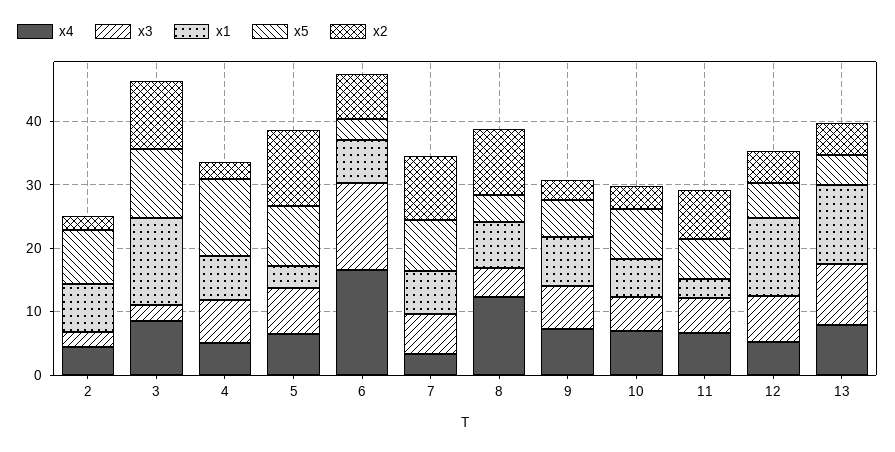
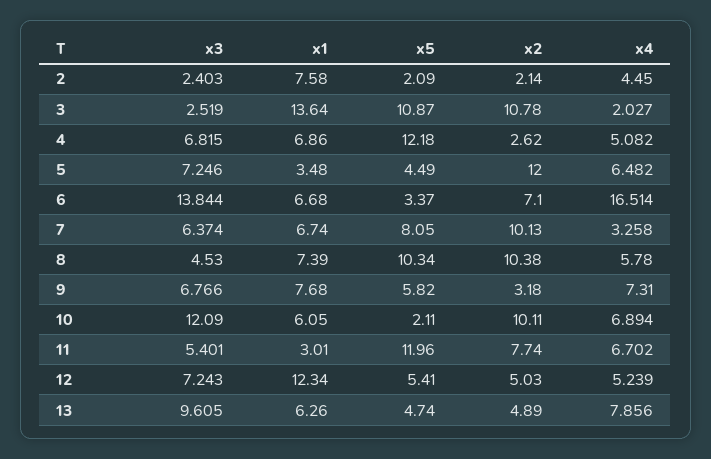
  {
    "x4": {
      "2": 4.45,
-     "3": 8,
+     "3": 2.027,
      "4": 5.082,
      "5": 6.482,
      "6": 16.514,
      "7": 3.258,
-     "8": 12,
+     "8": 5.78,
      "9": 7.31,
      "10": 6.894,
      "11": 6.702,
      "12": 5.239,
      "13": 7.856
    },
    "x3": {
      "2": 2.403,
      "3": 2.519,
      "4": 6.815,
      "5": 7.246,
      "6": 13.844,
      "7": 6.374,
      "8": 4.53,
      "9": 6.766,
-     "10": 6,
+     "10": 12.09,
      "11": 5.401,
      "12": 7.243,
      "13": 9.605
    },
    "x1": {
      "2": 7.58,
      "3": 13.64,
      "4": 6.86,
      "5": 3.48,
      "6": 6.68,
      "7": 6.74,
      "8": 7.39,
      "9": 7.68,
      "10": 6.05,
      "11": 3.01,
      "12": 12.34,
-     "13": 12
+     "13": 6.26
    },
    "x5": {
-     "2": 8,
+     "2": 2.09,
      "3": 10.87,
      "4": 12.18,
-     "5": 10,
+     "5": 4.49,
      "6": 3.37,
      "7": 8.05,
-     "8": 4,
+     "8": 10.34,
      "9": 5.82,
-     "10": 8,
+     "10": 2.11,
-     "11": 6,
+     "11": 11.96,
      "12": 5.41,
      "13": 4.74
    },
    "x2": {
      "2": 2.14,
      "3": 10.78,
      "4": 2.62,
      "5": 12,
      "6": 7.1,
      "7": 10.13,
      "8": 10.38,
      "9": 3.18,
-     "10": 4,
+     "10": 10.11,
      "11": 7.74,
      "12": 5.03,
      "13": 4.89
    }
  }

